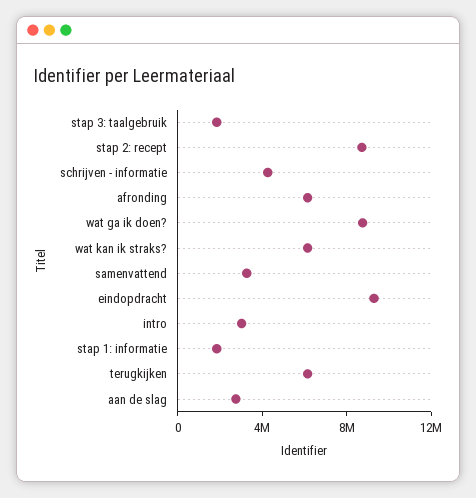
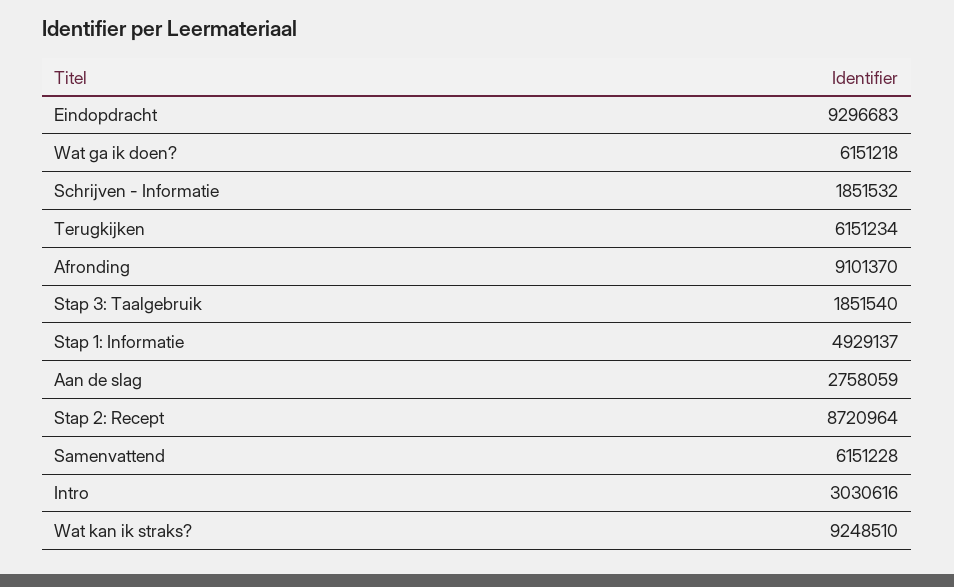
  {
    "stap 3: taalgebruik": 1851540,
    "stap 2: recept": 8720964,
-   "schrijven - informatie": 4000000,
+   "schrijven - informatie": 1851532,
-   "afronding": 6000000,
+   "afronding": 9101370,
-   "wat ga ik doen?": 9000000,
+   "wat ga ik doen?": 6151218,
-   "wat kan ik straks?": 6000000,
+   "wat kan ik straks?": 9248510,
-   "samenvattend": 3000000,
+   "samenvattend": 6151228,
    "eindopdracht": 9296683,
    "intro": 3030616,
-   "stap 1: informatie": 2000000,
+   "stap 1: informatie": 4929137,
    "terugkijken": 6151234,
    "aan de slag": 2758059
  }

